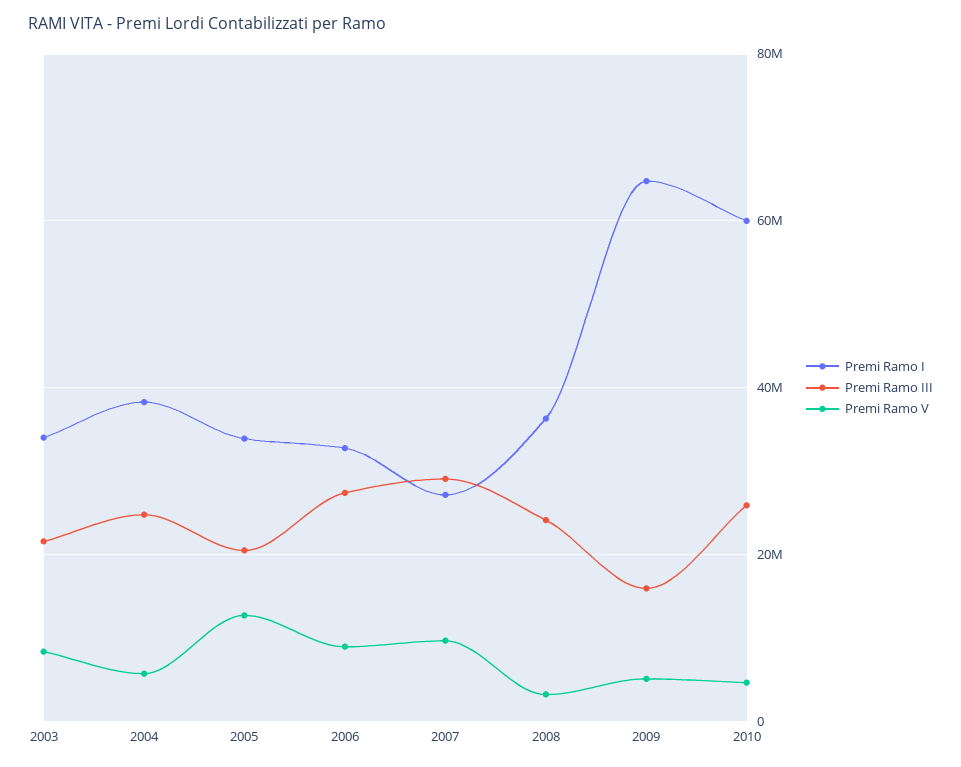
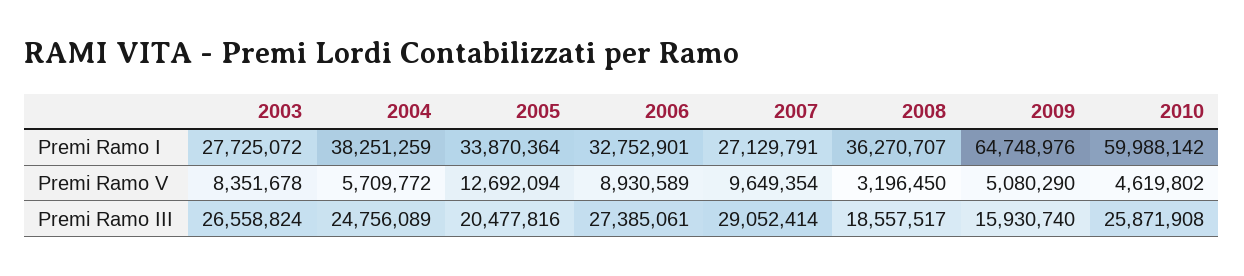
  {
    "Premi Ramo I": {
-     "2003": 34000000,
+     "2003": 27725072,
      "2004": 38251259,
      "2005": 33870364,
      "2006": 32752901,
      "2007": 27129791,
      "2008": 36270707,
      "2009": 64748976,
      "2010": 59988142
    },
    "Premi Ramo III": {
-     "2003": 22000000,
+     "2003": 26558824,
      "2004": 24756089,
      "2005": 20477816,
      "2006": 27385061,
      "2007": 29052414,
-     "2008": 24000000,
+     "2008": 18557517,
      "2009": 15930740,
      "2010": 25871908
    },
    "Premi Ramo V": {
      "2003": 8351678,
      "2004": 5709772,
      "2005": 12692094,
      "2006": 8930589,
      "2007": 9649354,
      "2008": 3196450,
      "2009": 5080290,
      "2010": 4619802
    }
  }

